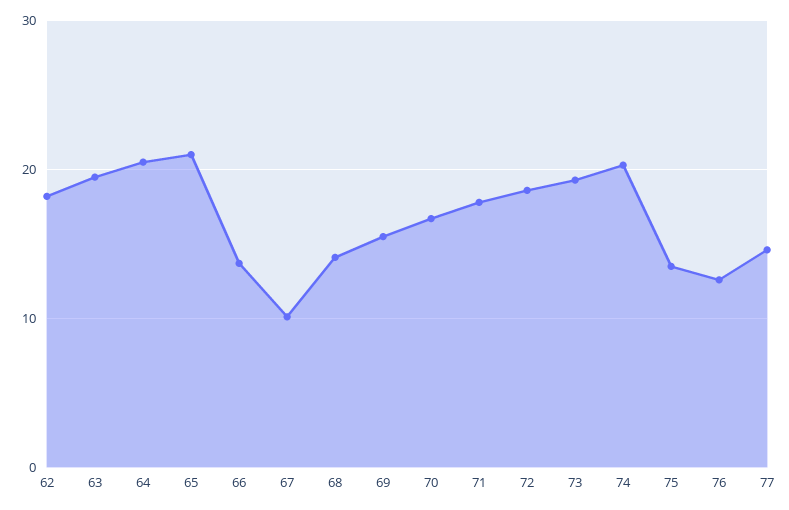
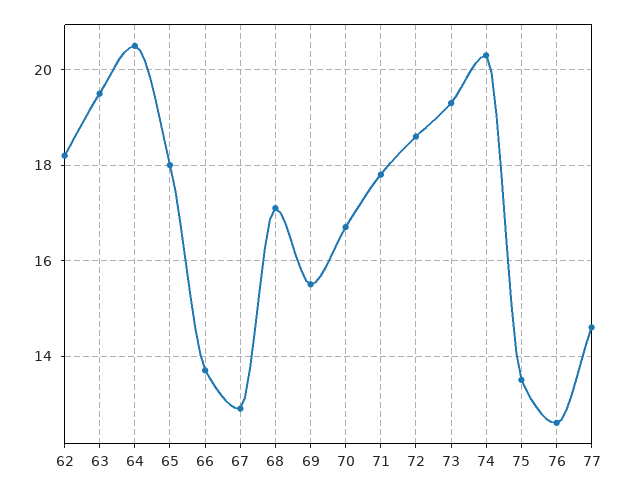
  {
    "62": 18,
    "63": 19.5,
    "64": 20.5,
-   "65": 21,
+   "65": 18,
    "66": 13.5,
-   "67": 10,
+   "67": 13,
-   "68": 14,
+   "68": 17,
    "69": 15.5,
    "70": 16.5,
    "71": 18,
    "72": 18.5,
    "73": 19.5,
    "74": 20.5,
    "75": 13.5,
    "76": 12.5,
    "77": 14.5
  }

